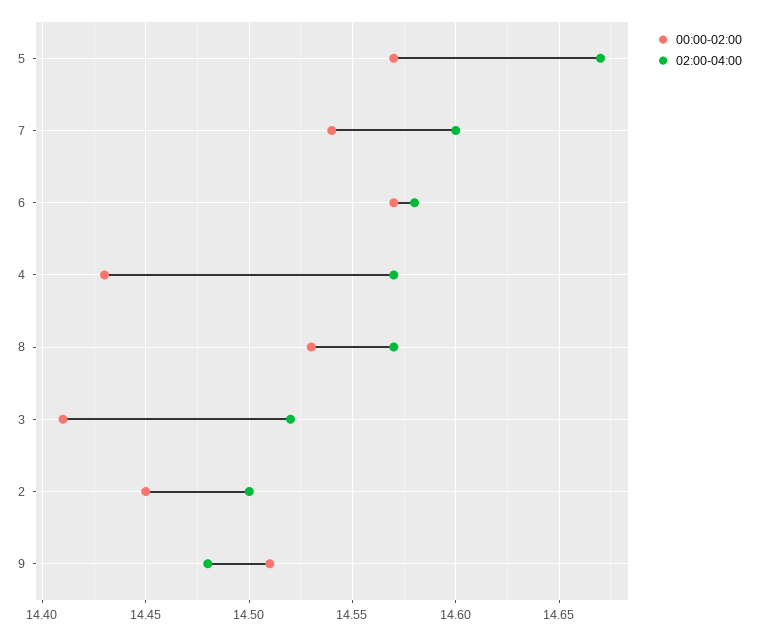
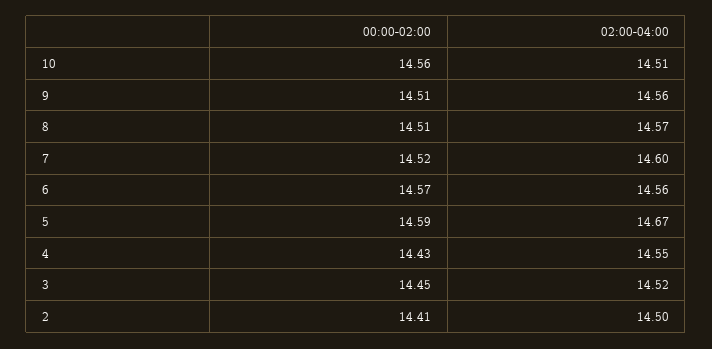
  {
    "00:00-02:00": {
-     "5": 14.57,
+     "5": 14.59,
-     "7": 14.54,
+     "7": 14.52,
      "6": 14.57,
      "4": 14.43,
-     "8": 14.53,
+     "8": 14.51,
-     "3": 14.41,
+     "3": 14.45,
-     "2": 14.45,
+     "2": 14.41,
-     "9": 14.51
+     "9": 14.51,
+     "10": 14.56
    },
    "02:00-04:00": {
      "5": 14.67,
      "7": 14.6,
-     "6": 14.58,
+     "6": 14.56,
-     "4": 14.57,
+     "4": 14.55,
      "8": 14.57,
      "3": 14.52,
      "2": 14.5,
-     "9": 14.48
+     "9": 14.56,
+     "10": 14.51
    }
  }

